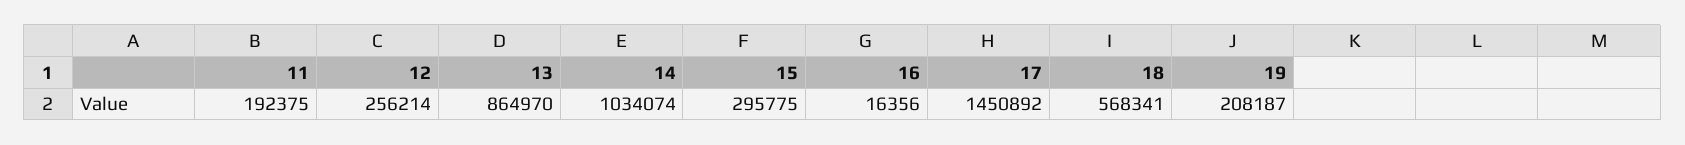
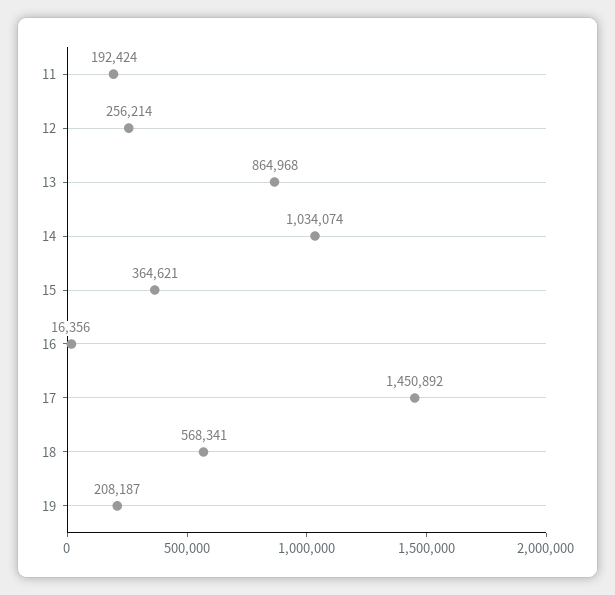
  {
-   "11": 192375,
+   "11": 192424,
    "12": 256214,
-   "13": 864970,
+   "13": 864968,
    "14": 1034074,
-   "15": 295775,
+   "15": 364621,
    "16": 16356,
    "17": 1450892,
    "18": 568341,
    "19": 208187
  }

